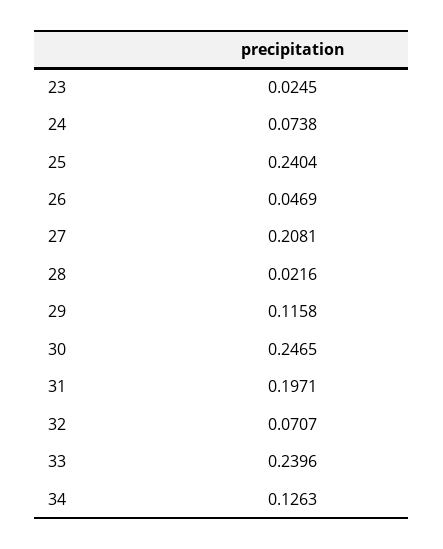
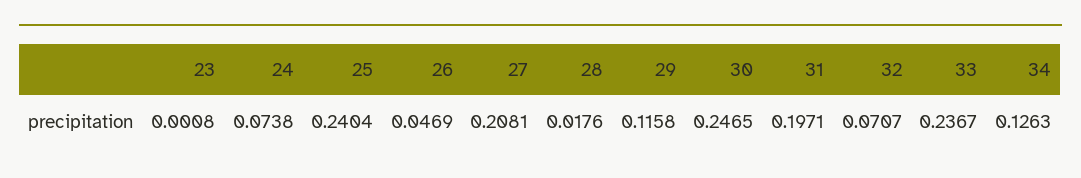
  {
-   "23": 0.0245,
+   "23": 0.0008,
    "24": 0.0738,
    "25": 0.2404,
    "26": 0.0469,
    "27": 0.2081,
-   "28": 0.0216,
+   "28": 0.0176,
    "29": 0.1158,
    "30": 0.2465,
    "31": 0.1971,
    "32": 0.0707,
-   "33": 0.2396,
+   "33": 0.2367,
    "34": 0.1263
  }

